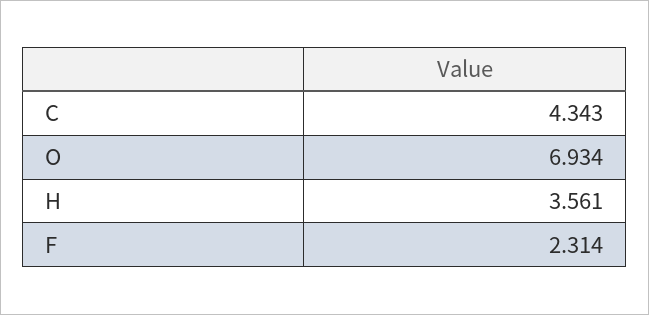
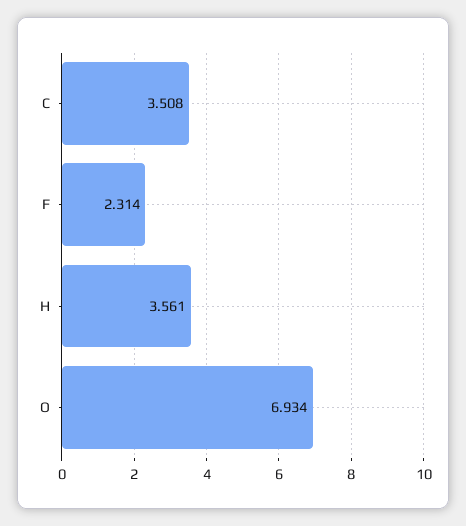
  {
-   "C": 4.343,
+   "C": 3.508,
    "O": 6.934,
    "H": 3.561,
    "F": 2.314
  }

